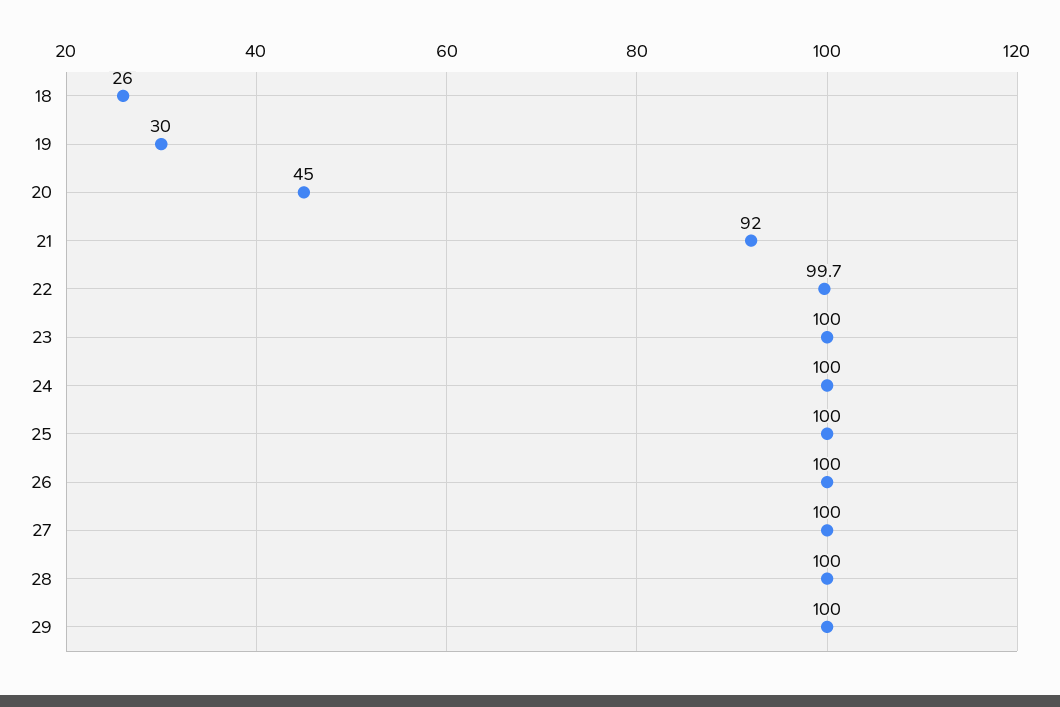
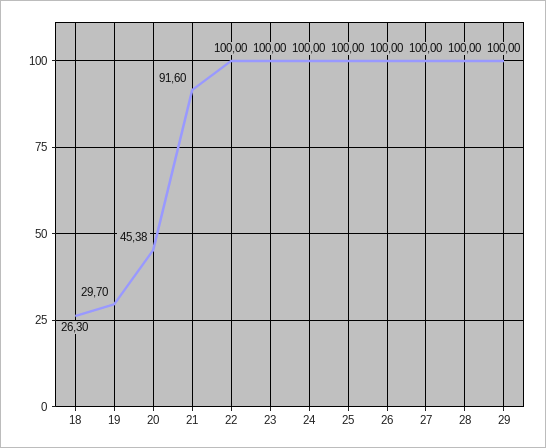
  {
-   "18": 26,
+   "18": 26.3,
-   "19": 30,
+   "19": 29.7,
-   "20": 45,
+   "20": 45.38,
-   "21": 92,
+   "21": 91.6,
-   "22": 99.7,
+   "22": 100,
    "23": 100,
    "24": 100,
    "25": 100,
    "26": 100,
    "27": 100,
    "28": 100,
    "29": 100
  }

